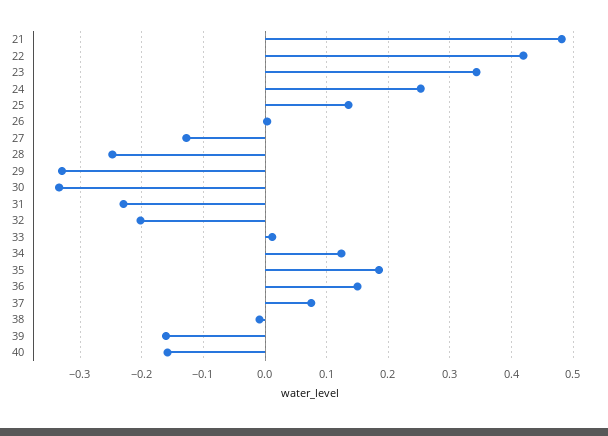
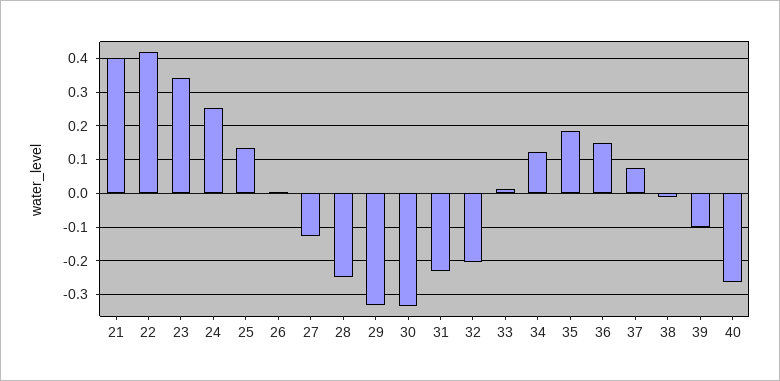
  {
-   "21": 0.48,
+   "21": 0.4,
    "22": 0.42,
    "23": 0.34,
    "24": 0.25,
    "25": 0.14,
    "26": 0,
    "27": -0.13,
    "28": -0.25,
    "29": -0.33,
    "30": -0.33,
    "31": -0.23,
    "32": -0.2,
    "33": 0.01,
    "34": 0.12,
    "35": 0.18,
    "36": 0.15,
    "37": 0.07,
    "38": -0.01,
-   "39": -0.16,
+   "39": -0.1,
-   "40": -0.16
+   "40": -0.26
  }

